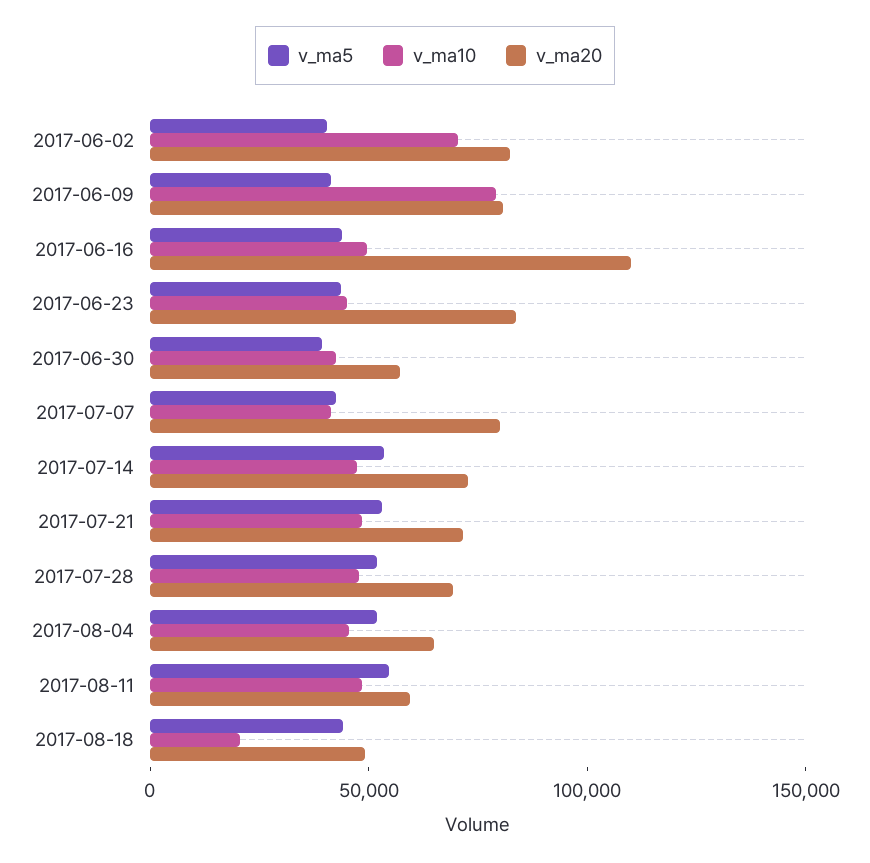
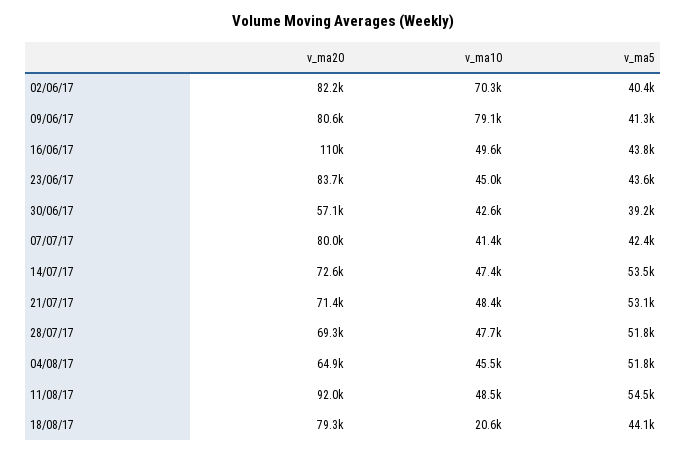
  {
    "v_ma5": {
      "2017-06-02": 40400,
      "2017-06-09": 41300,
      "2017-06-16": 43800,
      "2017-06-23": 43600,
      "2017-06-30": 39200,
      "2017-07-07": 42400,
      "2017-07-14": 53500,
      "2017-07-21": 53100,
      "2017-07-28": 51800,
      "2017-08-04": 51800,
      "2017-08-11": 54500,
      "2017-08-18": 44100
    },
    "v_ma10": {
      "2017-06-02": 70300,
      "2017-06-09": 79100,
      "2017-06-16": 49600,
      "2017-06-23": 45000,
      "2017-06-30": 42600,
      "2017-07-07": 41400,
      "2017-07-14": 47400,
      "2017-07-21": 48400,
      "2017-07-28": 47700,
      "2017-08-04": 45500,
      "2017-08-11": 48500,
      "2017-08-18": 20600
    },
    "v_ma20": {
      "2017-06-02": 82200,
      "2017-06-09": 80600,
      "2017-06-16": 110000,
      "2017-06-23": 83700,
      "2017-06-30": 57100,
      "2017-07-07": 80000,
      "2017-07-14": 72600,
      "2017-07-21": 71400,
      "2017-07-28": 69300,
      "2017-08-04": 64900,
-     "2017-08-11": 60000,
+     "2017-08-11": 92000,
-     "2017-08-18": 50000
+     "2017-08-18": 79300
    }
  }

